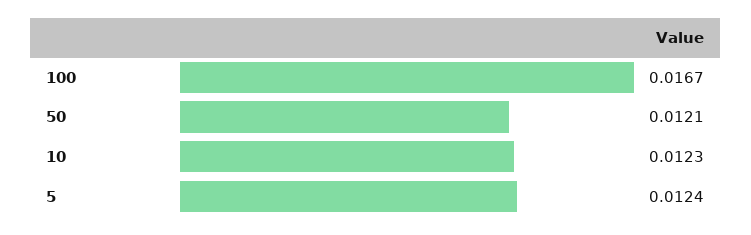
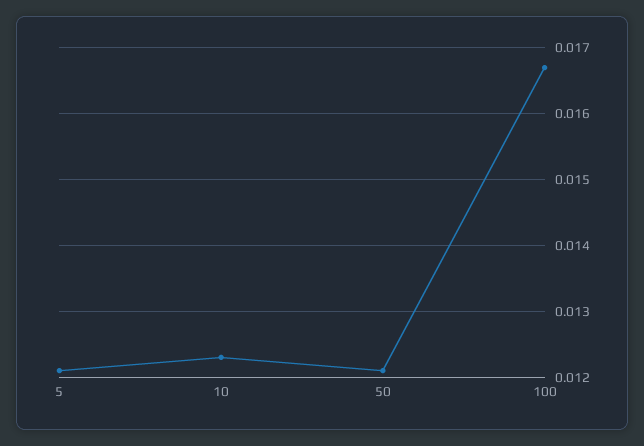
  {
    "100": 0.0167,
    "50": 0.0121,
    "10": 0.0123,
-   "5": 0.0124
+   "5": 0.0121
  }

